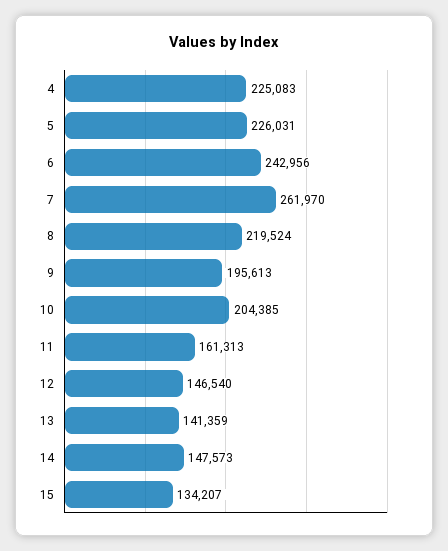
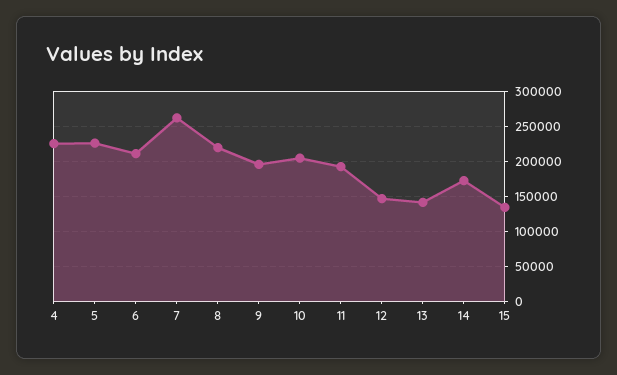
  {
    "4": 225083,
    "5": 226031,
-   "6": 242956,
+   "6": 210000,
    "7": 261970,
    "8": 219524,
    "9": 195613,
    "10": 204385,
-   "11": 161313,
+   "11": 190000,
    "12": 146540,
    "13": 141359,
-   "14": 147573,
+   "14": 170000,
    "15": 134207
  }

